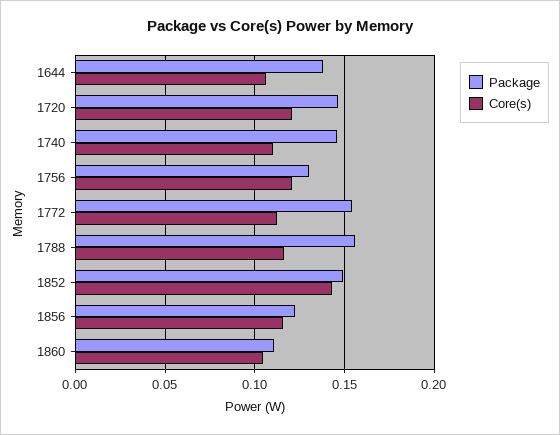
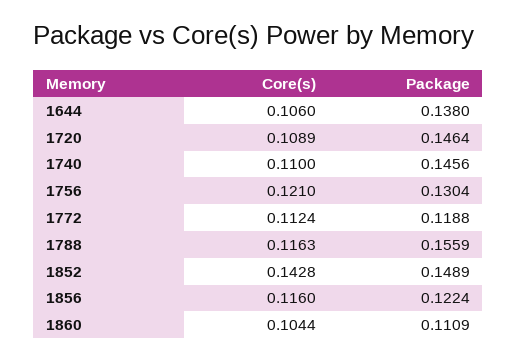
  {
    "Package": {
      "1644": 0.138,
      "1720": 0.1464,
      "1740": 0.1456,
      "1756": 0.1304,
-     "1772": 0.155,
+     "1772": 0.1188,
      "1788": 0.1559,
      "1852": 0.1489,
      "1856": 0.1224,
      "1860": 0.1109
    },
    "Core(s)": {
      "1644": 0.106,
-     "1720": 0.12,
+     "1720": 0.1089,
      "1740": 0.11,
      "1756": 0.121,
      "1772": 0.1124,
      "1788": 0.1163,
      "1852": 0.1428,
      "1856": 0.116,
      "1860": 0.1044
    }
  }

